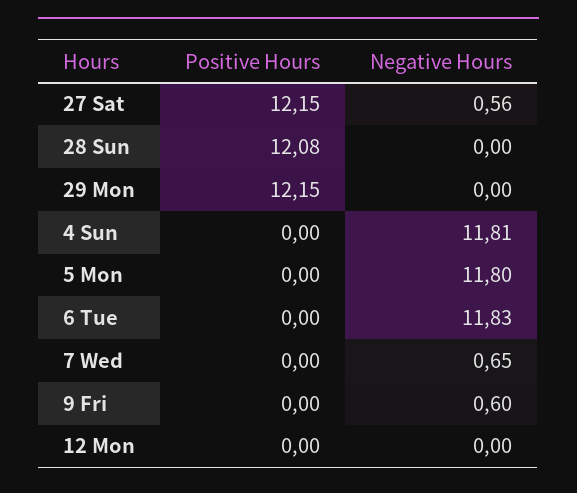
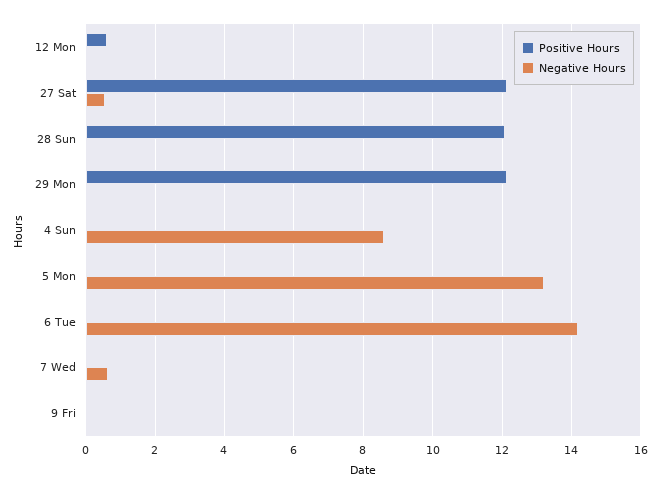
  {
    "Positive Hours": {
      "27 Sat": 12.15,
      "28 Sun": 12.08,
      "29 Mon": 12.15,
      "4 Sun": 0,
      "5 Mon": 0,
      "6 Tue": 0,
      "7 Wed": 0,
      "9 Fri": 0,
-     "12 Mon": 0
+     "12 Mon": 0.6
    },
    "Negative Hours": {
      "27 Sat": 0.56,
      "28 Sun": 0,
      "29 Mon": 0,
-     "4 Sun": 11.81,
+     "4 Sun": 8.6,
-     "5 Mon": 11.8,
+     "5 Mon": 13.2,
-     "6 Tue": 11.83,
+     "6 Tue": 14.2,
      "7 Wed": 0.65,
-     "9 Fri": 0.6,
+     "9 Fri": 0,
      "12 Mon": 0
    }
  }

